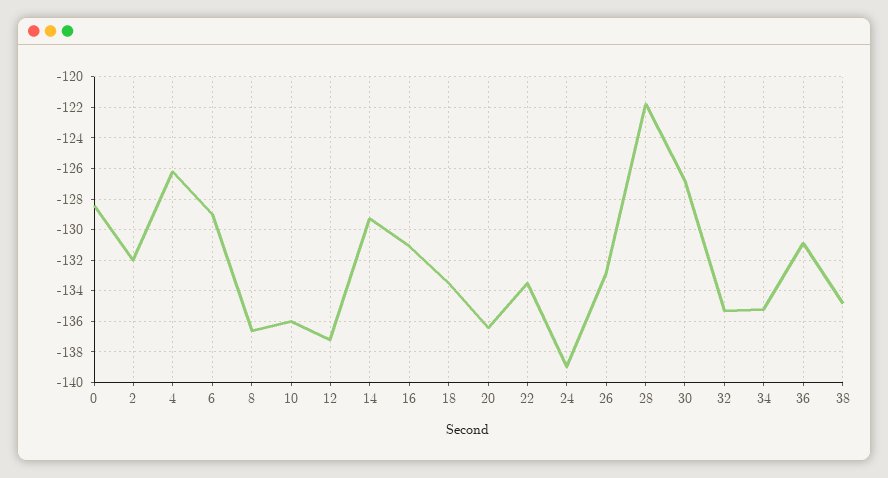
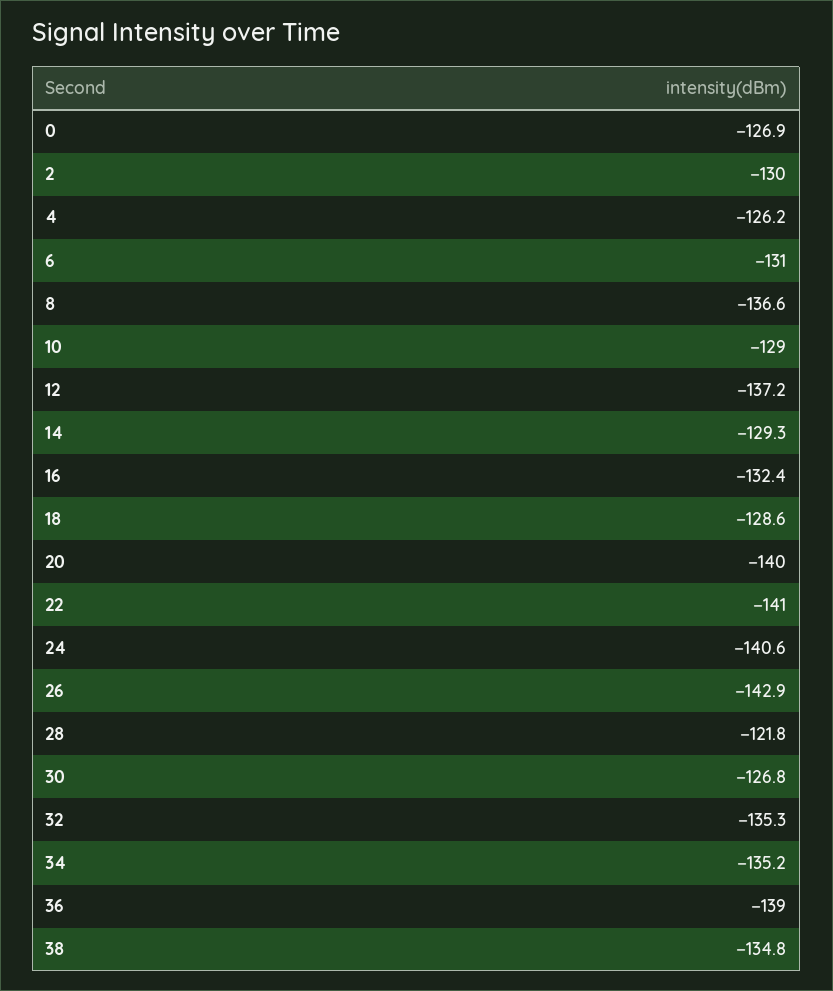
  {
-   "0": -128.5,
+   "0": -126.9,
-   "2": -132,
+   "2": -130,
    "4": -126.2,
-   "6": -129,
+   "6": -131,
    "8": -136.6,
-   "10": -136,
+   "10": -129,
    "12": -137.2,
    "14": -129.3,
-   "16": -131,
+   "16": -132.4,
-   "18": -133.5,
+   "18": -128.6,
-   "20": -136.5,
+   "20": -140,
-   "22": -133.5,
+   "22": -141,
-   "24": -139,
+   "24": -140.6,
-   "26": -133,
+   "26": -142.9,
    "28": -121.8,
    "30": -126.8,
    "32": -135.3,
    "34": -135.2,
-   "36": -131,
+   "36": -139,
    "38": -134.8
  }

